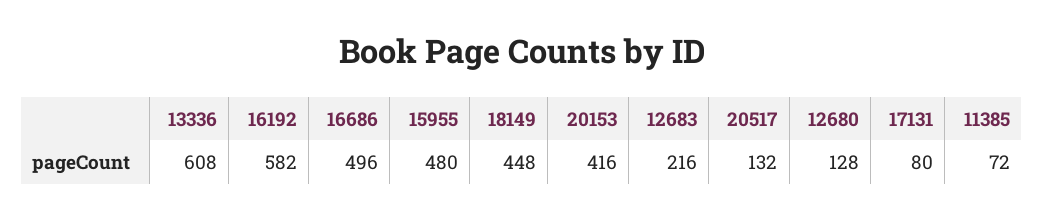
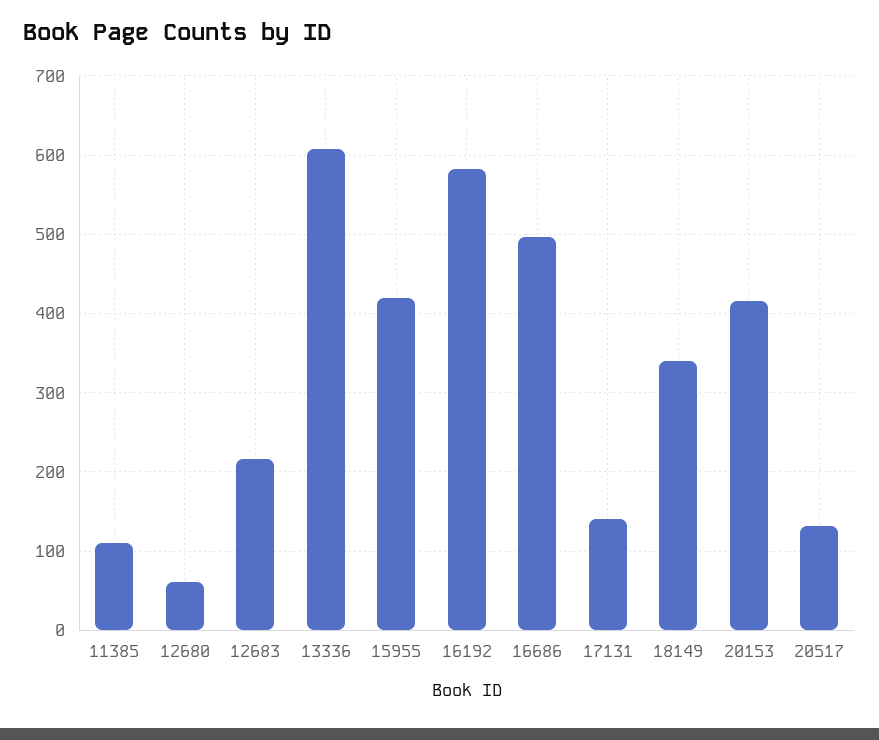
  {
    "13336": 608,
    "16192": 582,
    "16686": 496,
-   "15955": 480,
+   "15955": 420,
-   "18149": 448,
+   "18149": 340,
    "20153": 416,
    "12683": 216,
    "20517": 132,
-   "12680": 128,
+   "12680": 60,
-   "17131": 80,
+   "17131": 140,
-   "11385": 72
+   "11385": 110
  }

